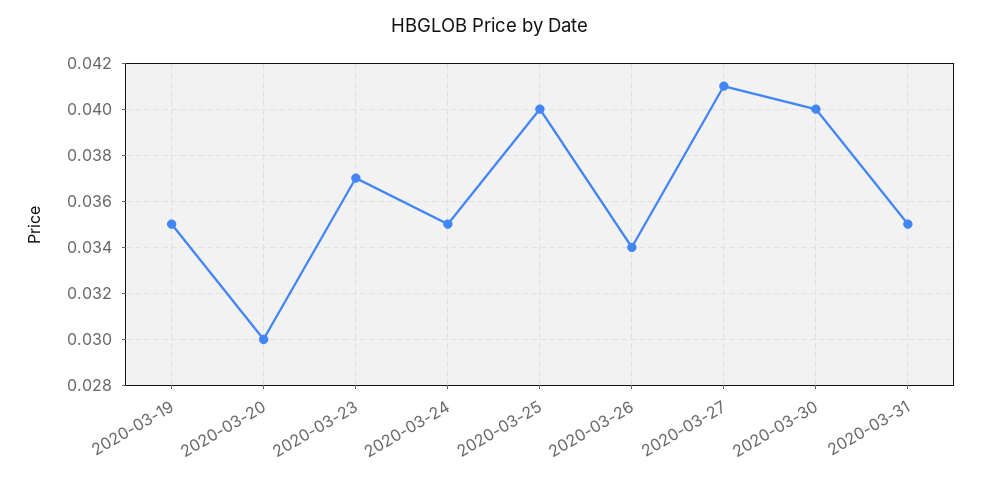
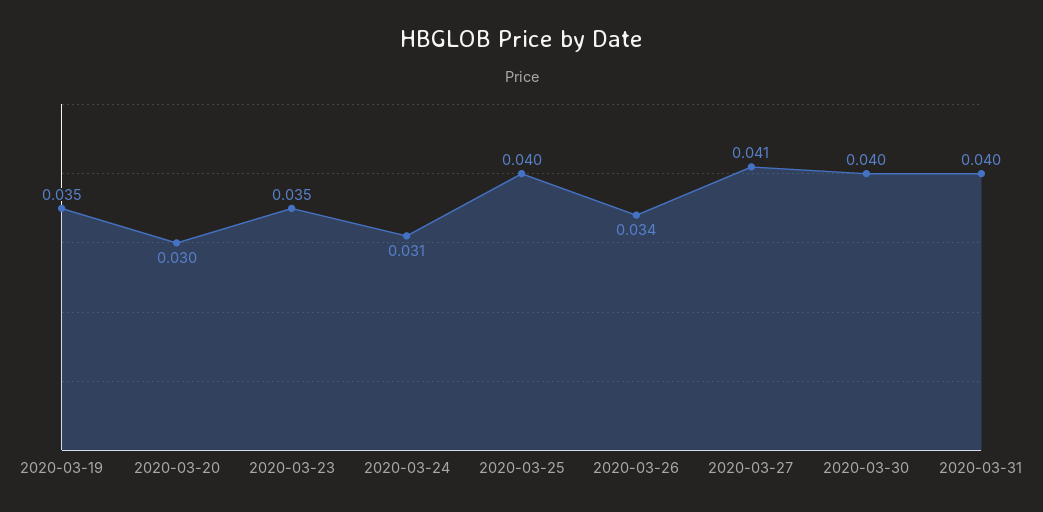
  {
    "2020-03-19": 0.035,
    "2020-03-20": 0.03,
-   "2020-03-23": 0.037,
+   "2020-03-23": 0.035,
-   "2020-03-24": 0.035,
+   "2020-03-24": 0.031,
    "2020-03-25": 0.04,
    "2020-03-26": 0.034,
    "2020-03-27": 0.041,
    "2020-03-30": 0.04,
-   "2020-03-31": 0.035
+   "2020-03-31": 0.04
  }

